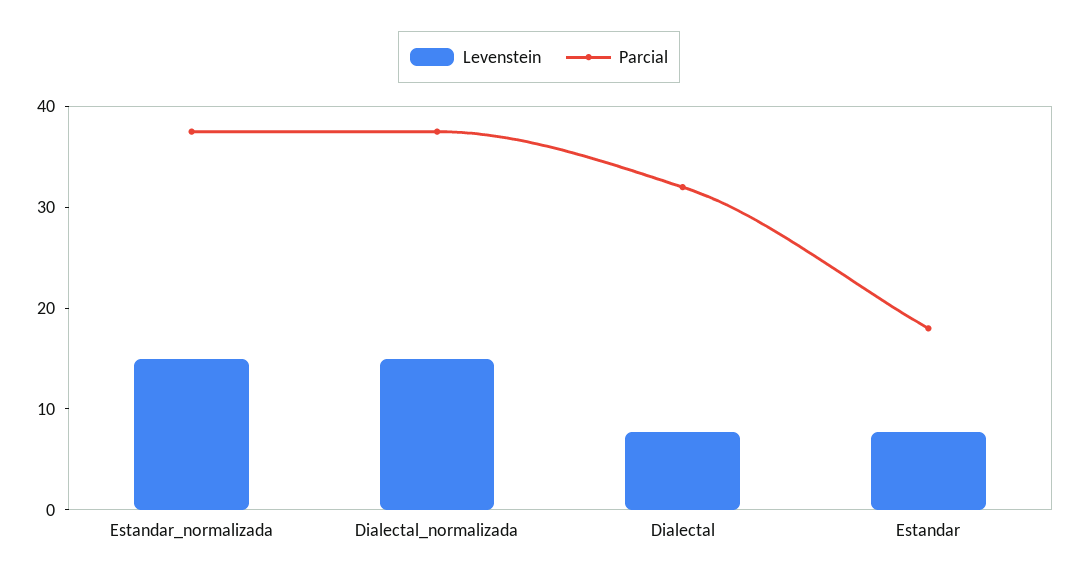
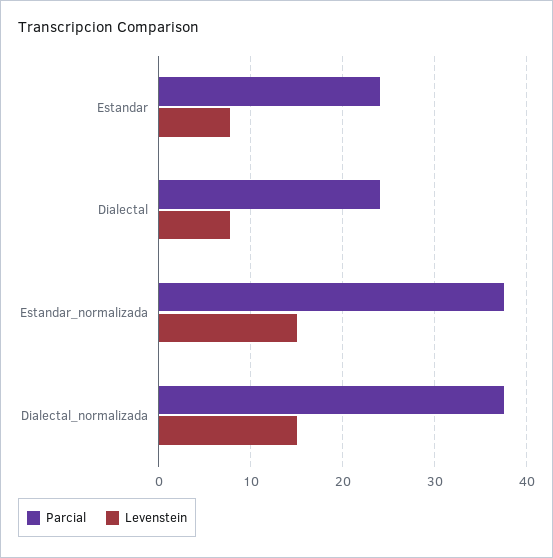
  {
    "Levenstein": {
      "Estandar_normalizada": 15,
      "Dialectal_normalizada": 15,
      "Dialectal": 8,
      "Estandar": 8
    },
    "Parcial": {
      "Estandar_normalizada": 38,
      "Dialectal_normalizada": 38,
-     "Dialectal": 32,
+     "Dialectal": 24,
-     "Estandar": 18
+     "Estandar": 24
    }
  }

